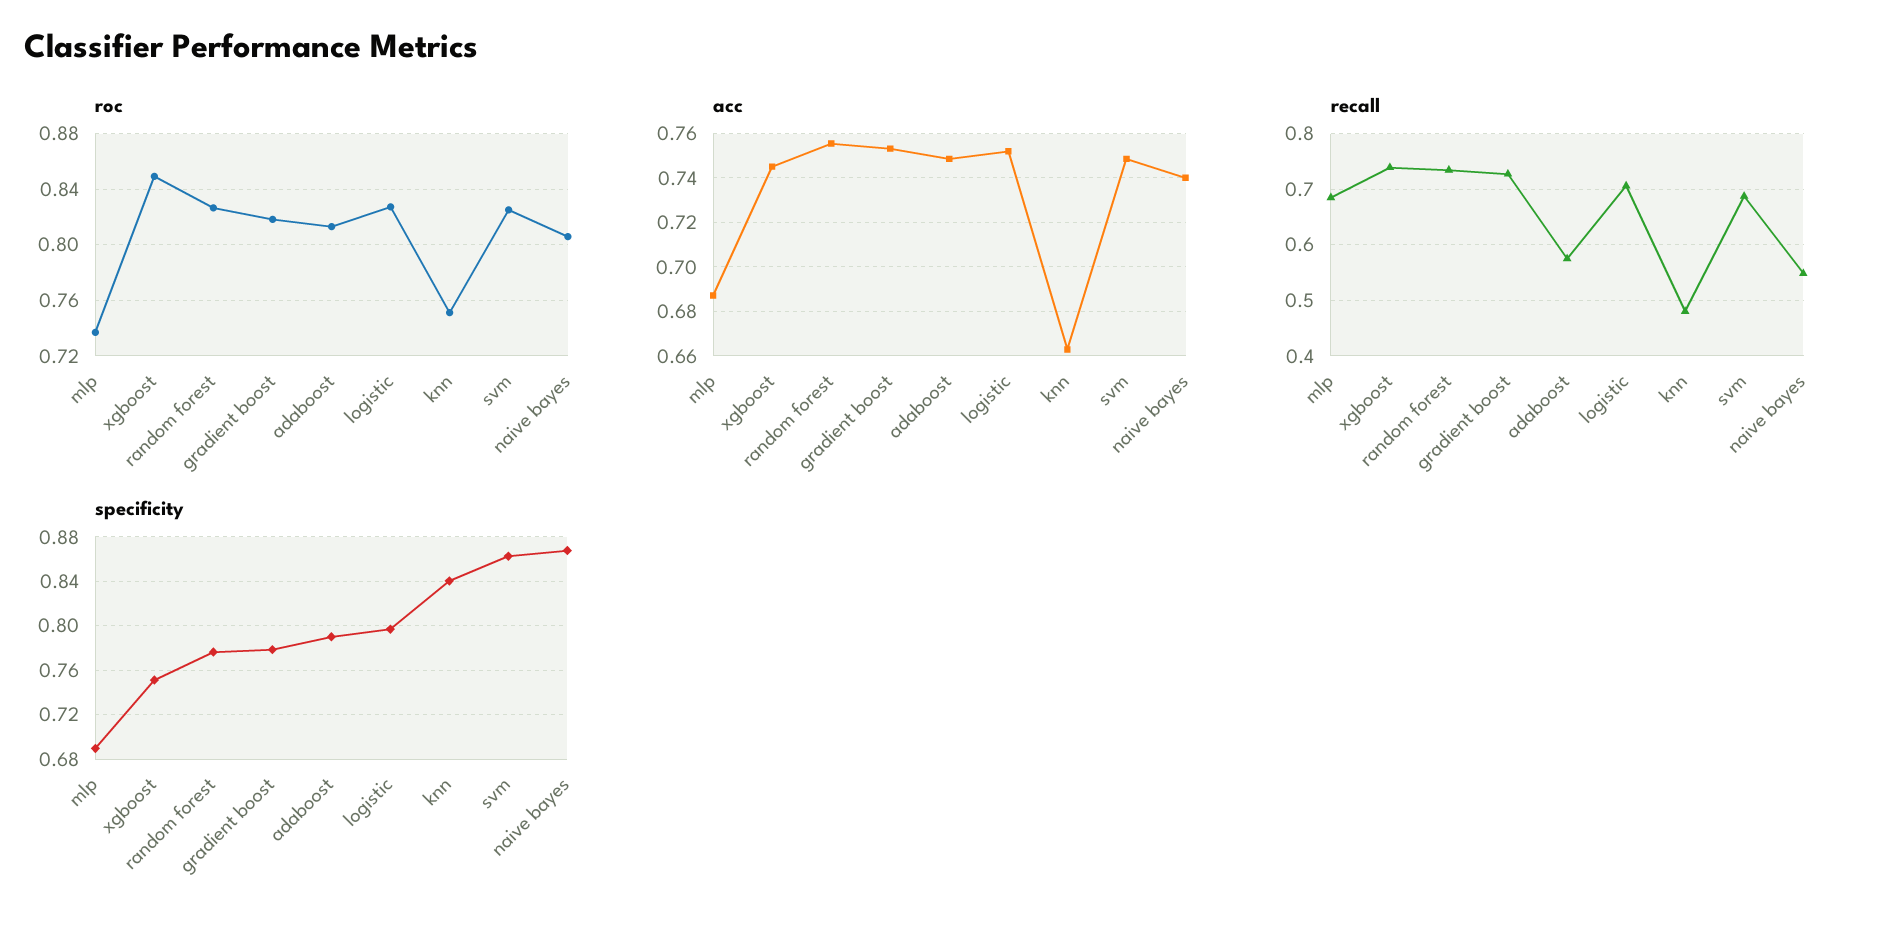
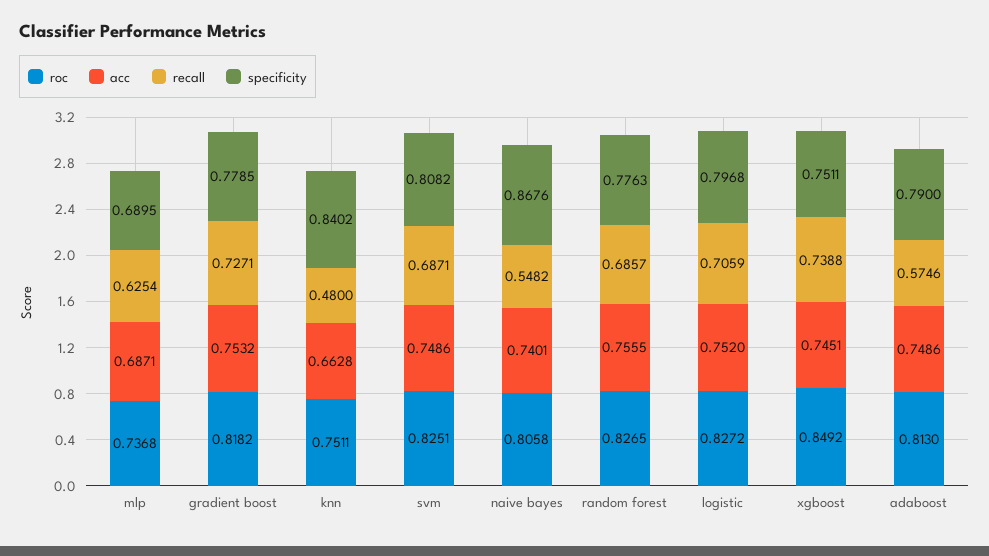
  {
    "roc": {
      "mlp": 0.7368,
      "xgboost": 0.8492,
      "random forest": 0.8265,
      "gradient boost": 0.8182,
      "adaboost": 0.813,
      "logistic": 0.8272,
      "knn": 0.7511,
      "svm": 0.8251,
      "naive bayes": 0.8058
    },
    "acc": {
      "mlp": 0.6871,
      "xgboost": 0.7451,
      "random forest": 0.7555,
      "gradient boost": 0.7532,
      "adaboost": 0.7486,
      "logistic": 0.752,
      "knn": 0.6628,
      "svm": 0.7486,
      "naive bayes": 0.7401
    },
    "recall": {
-     "mlp": 0.68,
+     "mlp": 0.6254,
      "xgboost": 0.7388,
-     "random forest": 0.74,
+     "random forest": 0.6857,
      "gradient boost": 0.7271,
      "adaboost": 0.5746,
      "logistic": 0.7059,
      "knn": 0.48,
      "svm": 0.6871,
      "naive bayes": 0.5482
    },
    "specificity": {
      "mlp": 0.6895,
      "xgboost": 0.7511,
      "random forest": 0.7763,
      "gradient boost": 0.7785,
      "adaboost": 0.79,
      "logistic": 0.7968,
      "knn": 0.8402,
-     "svm": 0.86,
+     "svm": 0.8082,
      "naive bayes": 0.8676
    }
  }

